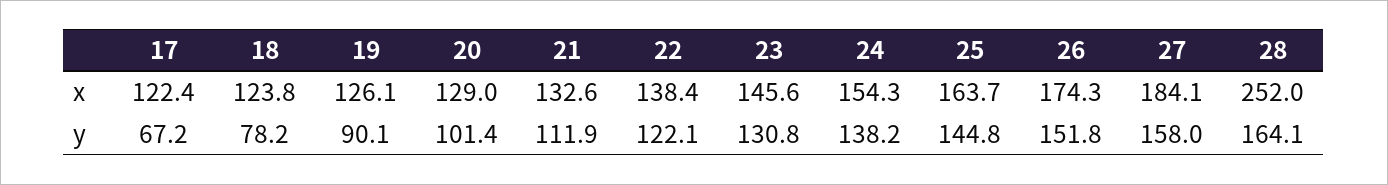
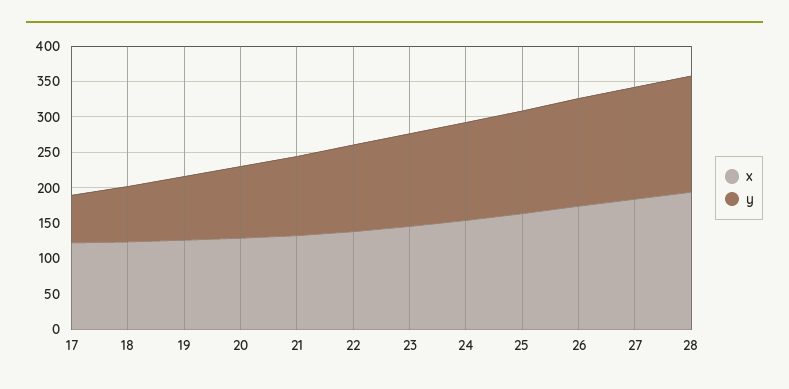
  {
    "x": {
      "17": 122.4,
      "18": 123.8,
      "19": 126.1,
      "20": 129,
      "21": 132.6,
      "22": 138.4,
      "23": 145.6,
      "24": 154.3,
      "25": 163.7,
      "26": 174.3,
      "27": 184.1,
-     "28": 252
+     "28": 200
    },
    "y": {
      "17": 67.2,
      "18": 78.2,
      "19": 90.1,
      "20": 101.4,
      "21": 111.9,
      "22": 122.1,
      "23": 130.8,
      "24": 138.2,
      "25": 144.8,
      "26": 151.8,
      "27": 158,
      "28": 164.1
    }
  }

